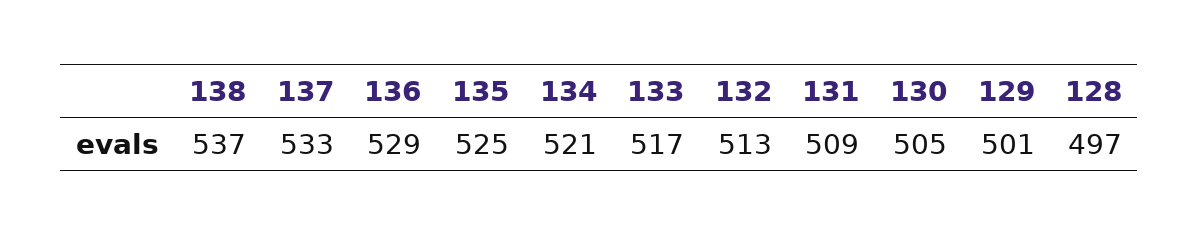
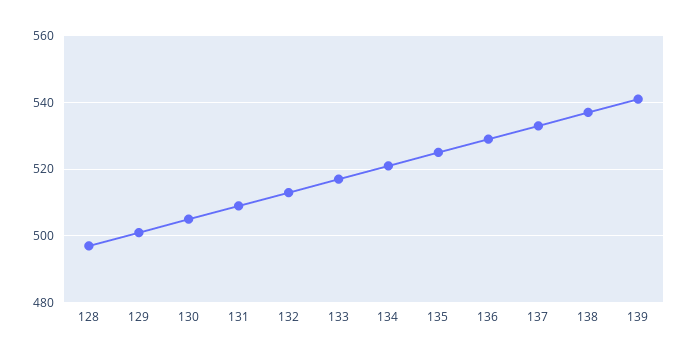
  {
    "138": 537,
    "137": 533,
    "136": 529,
    "135": 525,
    "134": 521,
    "133": 517,
    "132": 513,
    "131": 509,
    "130": 505,
    "129": 501,
-   "128": 497
+   "128": 497,
+   "139": 540
  }

